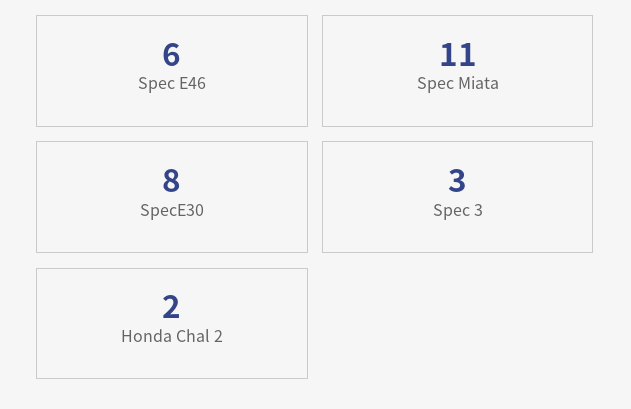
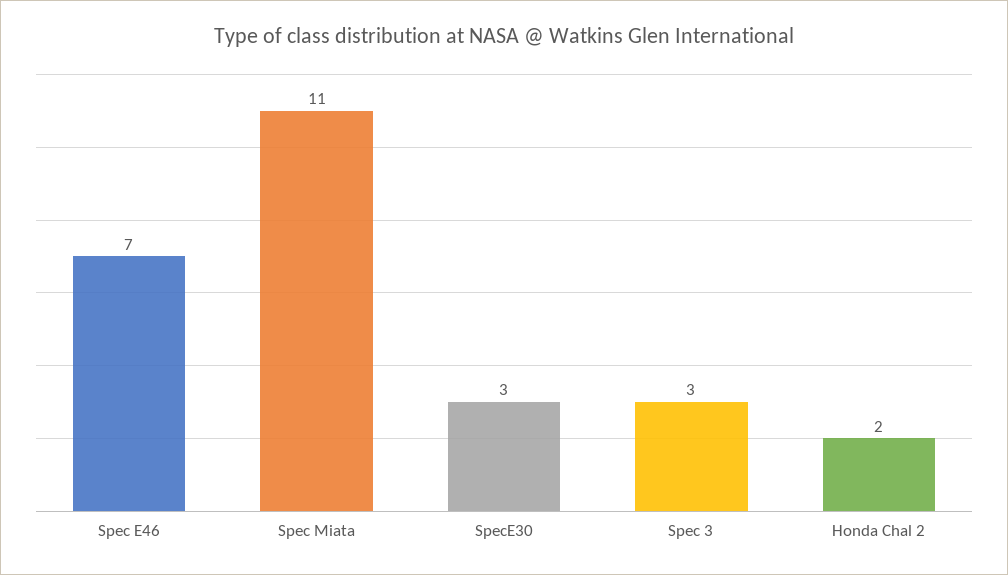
  {
-   "Spec E46": 6,
+   "Spec E46": 7,
    "Spec Miata": 11,
-   "SpecE30": 8,
+   "SpecE30": 3,
    "Spec 3": 3,
    "Honda Chal 2": 2
  }

